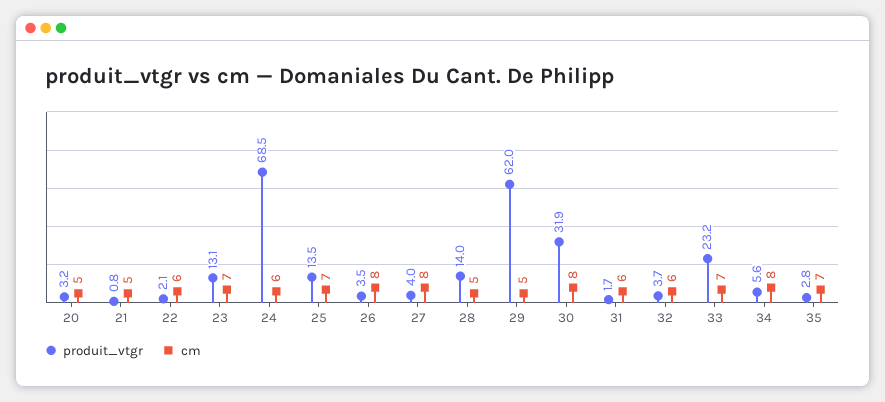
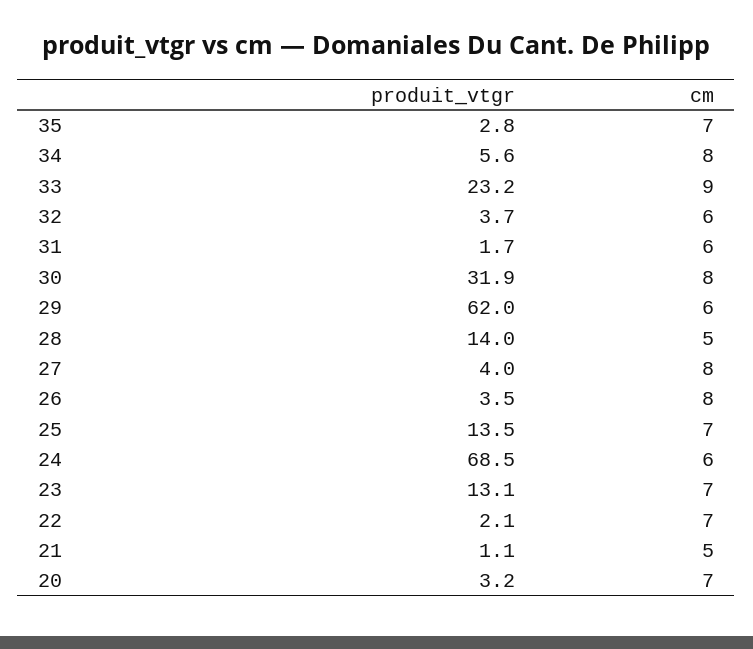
  {
    "produit_vtgr": {
      "20": 3.2,
-     "21": 0.8,
+     "21": 1.1,
      "22": 2.1,
      "23": 13.1,
      "24": 68.5,
      "25": 13.5,
      "26": 3.5,
      "27": 4,
      "28": 14,
      "29": 62,
      "30": 31.9,
      "31": 1.7,
      "32": 3.7,
      "33": 23.2,
      "34": 5.6,
      "35": 2.8
    },
    "cm": {
-     "20": 5,
+     "20": 7,
      "21": 5,
-     "22": 6,
+     "22": 7,
      "23": 7,
      "24": 6,
      "25": 7,
      "26": 8,
      "27": 8,
      "28": 5,
-     "29": 5,
+     "29": 6,
      "30": 8,
      "31": 6,
      "32": 6,
-     "33": 7,
+     "33": 9,
      "34": 8,
      "35": 7
    }
  }

